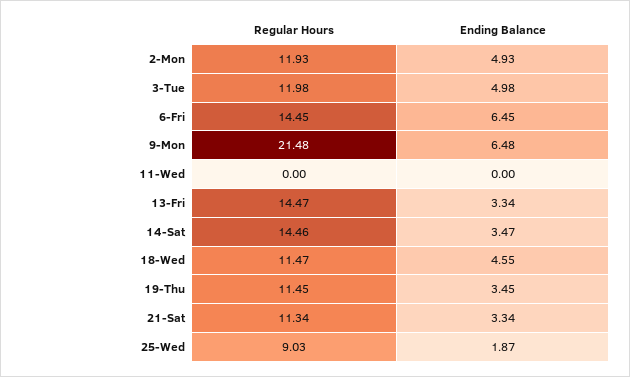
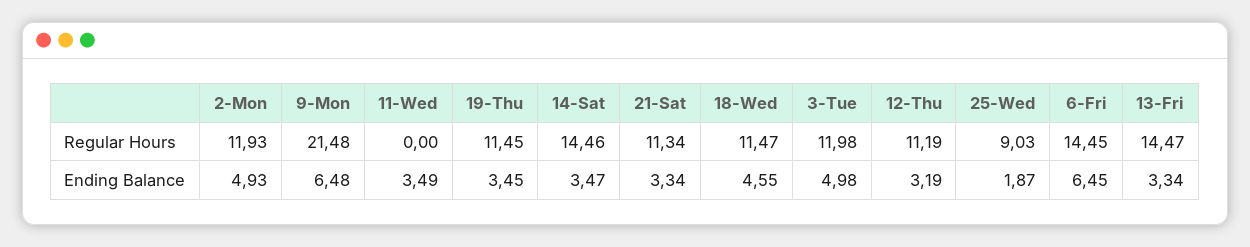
  {
    "Regular Hours": {
      "2-Mon": 11.93,
      "3-Tue": 11.98,
      "6-Fri": 14.45,
      "9-Mon": 21.48,
      "11-Wed": 0,
      "13-Fri": 14.47,
      "14-Sat": 14.46,
      "18-Wed": 11.47,
      "19-Thu": 11.45,
      "21-Sat": 11.34,
-     "25-Wed": 9.03
+     "25-Wed": 9.03,
+     "12-Thu": 11.19
    },
    "Ending Balance": {
      "2-Mon": 4.93,
      "3-Tue": 4.98,
      "6-Fri": 6.45,
      "9-Mon": 6.48,
-     "11-Wed": 0,
+     "11-Wed": 3.49,
      "13-Fri": 3.34,
      "14-Sat": 3.47,
      "18-Wed": 4.55,
      "19-Thu": 3.45,
      "21-Sat": 3.34,
-     "25-Wed": 1.87
+     "25-Wed": 1.87,
+     "12-Thu": 3.19
    }
  }

